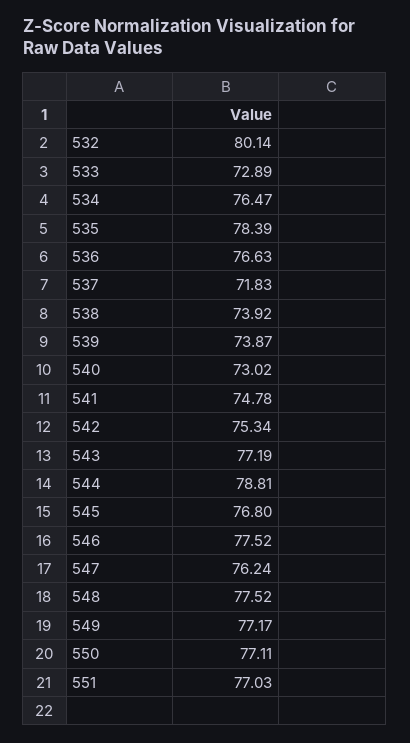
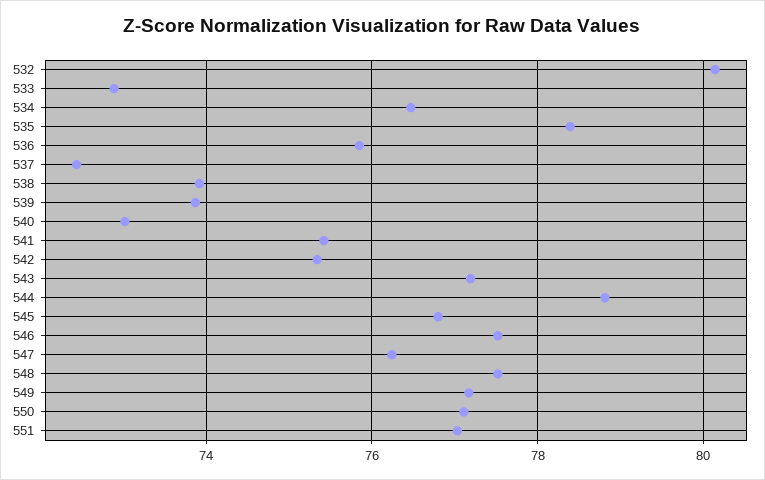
  {
    "532": 80.14,
    "533": 72.89,
    "534": 76.47,
    "535": 78.39,
-   "536": 76.63,
+   "536": 75.8,
-   "537": 71.83,
+   "537": 72.4,
    "538": 73.92,
    "539": 73.87,
    "540": 73.02,
-   "541": 74.78,
+   "541": 75.4,
    "542": 75.34,
    "543": 77.19,
    "544": 78.81,
    "545": 76.8,
    "546": 77.52,
    "547": 76.24,
    "548": 77.52,
    "549": 77.17,
    "550": 77.11,
    "551": 77.03
  }

